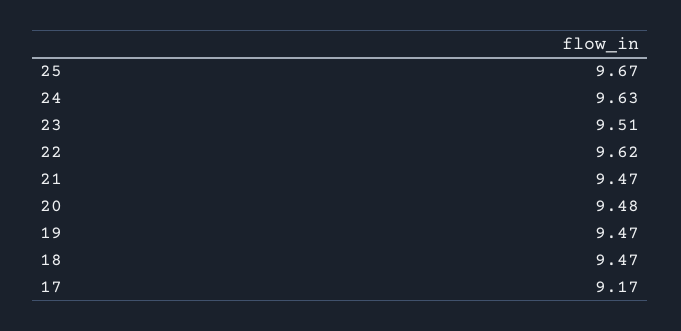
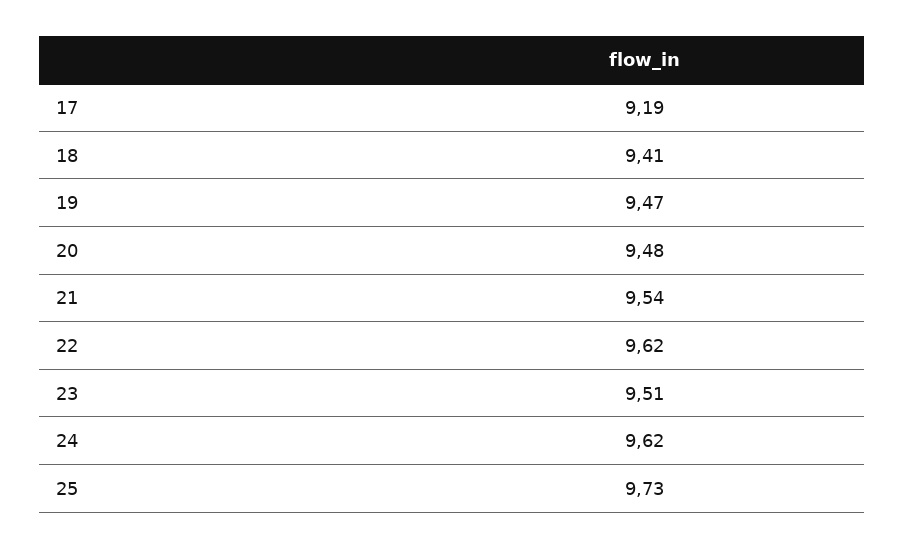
  {
-   "25": 9.67,
+   "25": 9.73,
-   "24": 9.63,
+   "24": 9.62,
    "23": 9.51,
    "22": 9.62,
-   "21": 9.47,
+   "21": 9.54,
    "20": 9.48,
    "19": 9.47,
-   "18": 9.47,
+   "18": 9.41,
-   "17": 9.17
+   "17": 9.19
  }

